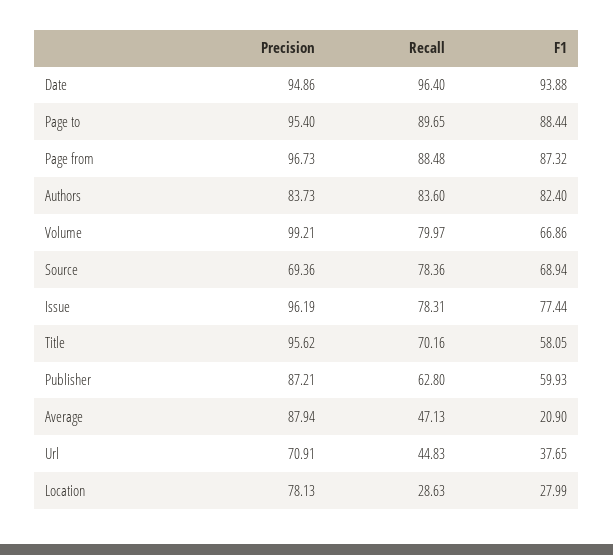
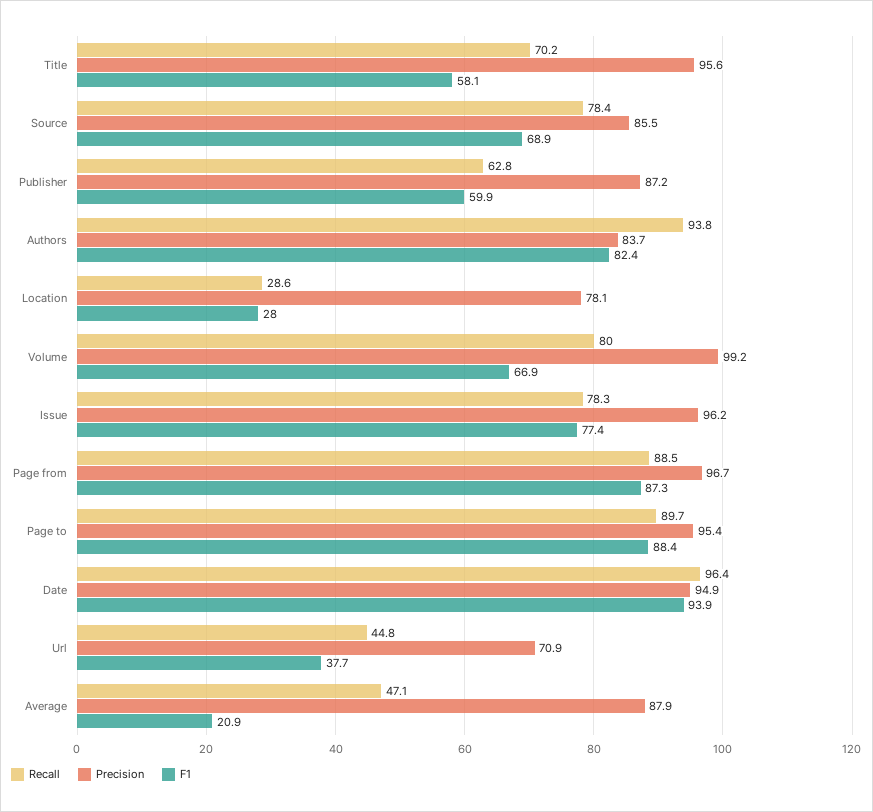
  {
    "Precision": {
      "Date": 94.86,
      "Page to": 95.4,
      "Page from": 96.73,
      "Authors": 83.73,
      "Volume": 99.21,
-     "Source": 69.36,
+     "Source": 85.5,
      "Issue": 96.19,
      "Title": 95.62,
      "Publisher": 87.21,
      "Average": 87.94,
      "Url": 70.91,
      "Location": 78.13
    },
    "Recall": {
      "Date": 96.4,
      "Page to": 89.65,
      "Page from": 88.48,
-     "Authors": 83.6,
+     "Authors": 93.8,
      "Volume": 79.97,
      "Source": 78.36,
      "Issue": 78.31,
      "Title": 70.16,
      "Publisher": 62.8,
      "Average": 47.13,
      "Url": 44.83,
      "Location": 28.63
    },
    "F1": {
      "Date": 93.88,
      "Page to": 88.44,
      "Page from": 87.32,
      "Authors": 82.4,
      "Volume": 66.86,
      "Source": 68.94,
      "Issue": 77.44,
      "Title": 58.05,
      "Publisher": 59.93,
      "Average": 20.9,
      "Url": 37.65,
      "Location": 27.99
    }
  }

